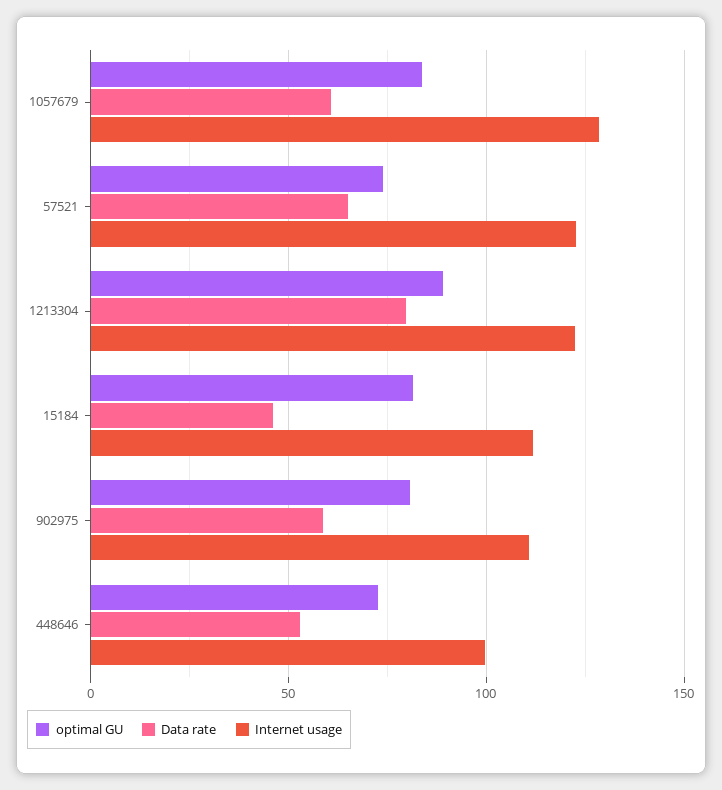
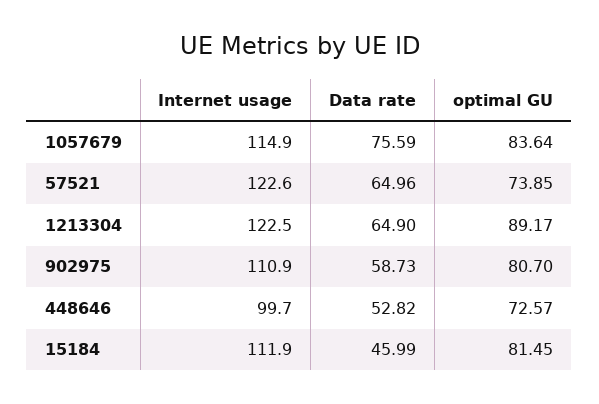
  {
    "optimal GU": {
      "1057679": 83.64,
      "57521": 73.85,
      "1213304": 89.17,
      "15184": 81.45,
      "902975": 80.7,
      "448646": 72.57
    },
    "Data rate": {
-     "1057679": 60,
+     "1057679": 75.59,
      "57521": 64.96,
-     "1213304": 80,
+     "1213304": 64.9,
      "15184": 45.99,
      "902975": 58.73,
      "448646": 52.82
    },
    "Internet usage": {
-     "1057679": 130,
+     "1057679": 114.9,
      "57521": 122.6,
      "1213304": 122.5,
      "15184": 111.9,
      "902975": 110.9,
      "448646": 99.7
    }
  }

